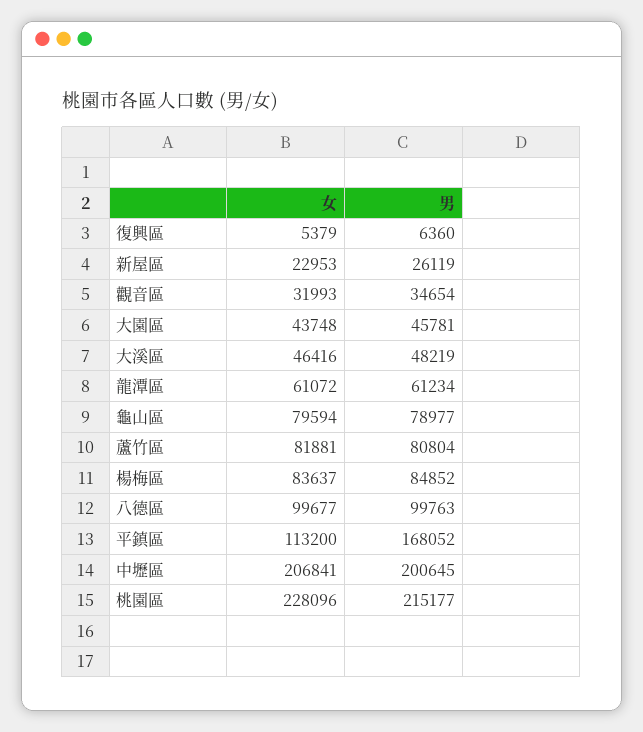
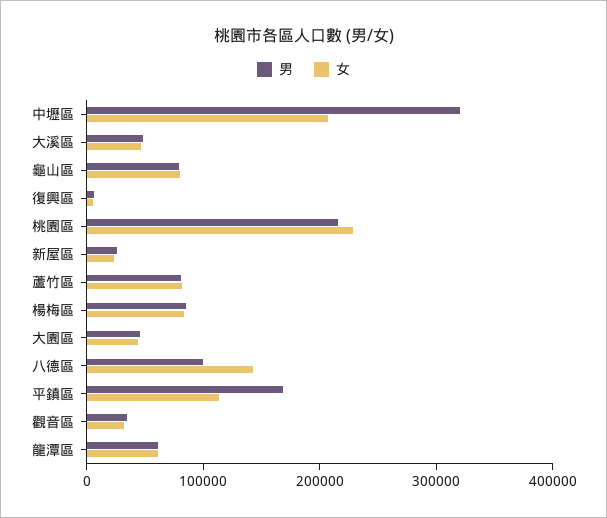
  {
    "女": {
      "復興區": 5379,
      "新屋區": 22953,
      "觀音區": 31993,
      "大園區": 43748,
      "大溪區": 46416,
      "龍潭區": 61072,
      "龜山區": 79594,
      "蘆竹區": 81881,
      "楊梅區": 83637,
-     "八德區": 99677,
+     "八德區": 140000,
      "平鎮區": 113200,
      "中壢區": 206841,
      "桃園區": 228096
    },
    "男": {
      "復興區": 6360,
      "新屋區": 26119,
      "觀音區": 34654,
      "大園區": 45781,
      "大溪區": 48219,
      "龍潭區": 61234,
      "龜山區": 78977,
      "蘆竹區": 80804,
      "楊梅區": 84852,
      "八德區": 99763,
      "平鎮區": 168052,
-     "中壢區": 200645,
+     "中壢區": 320000,
      "桃園區": 215177
    }
  }

